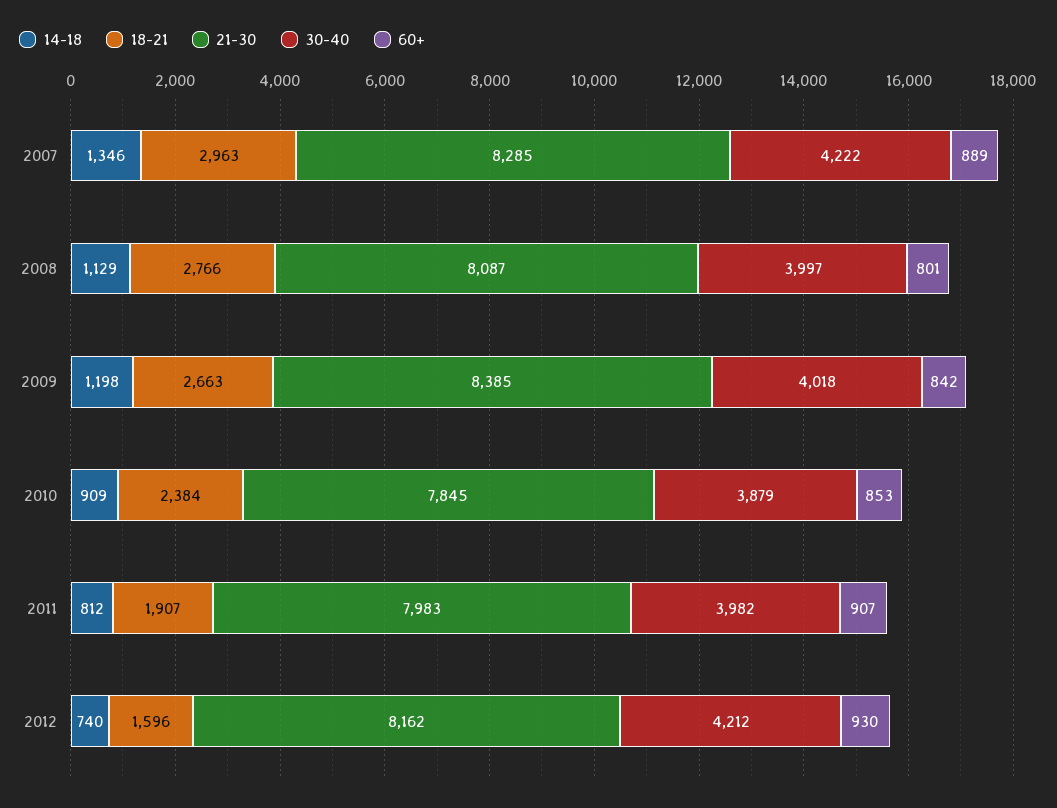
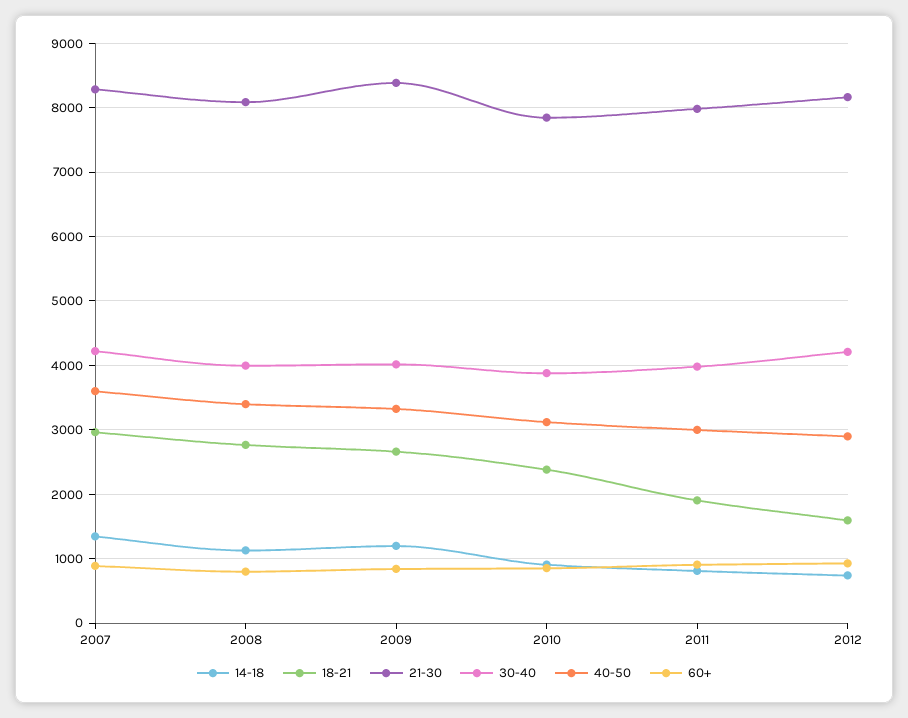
  {
    "14-18": {
      "2007": 1346,
      "2008": 1129,
      "2009": 1198,
      "2010": 909,
      "2011": 812,
      "2012": 740
    },
    "18-21": {
      "2007": 2963,
      "2008": 2766,
      "2009": 2663,
      "2010": 2384,
      "2011": 1907,
      "2012": 1596
    },
    "21-30": {
      "2007": 8285,
      "2008": 8087,
      "2009": 8385,
      "2010": 7845,
      "2011": 7983,
      "2012": 8162
    },
    "30-40": {
      "2007": 4222,
      "2008": 3997,
      "2009": 4018,
      "2010": 3879,
      "2011": 3982,
      "2012": 4212
    },
    "60+": {
      "2007": 889,
      "2008": 801,
      "2009": 842,
      "2010": 853,
      "2011": 907,
      "2012": 930
-   }
+   },
+   "40-50": {
+     "2007": 3600,
+     "2008": 3400,
+     "2009": 3300,
+     "2010": 3100,
+     "2011": 3000,
+     "2012": 2900
+   }
  }

